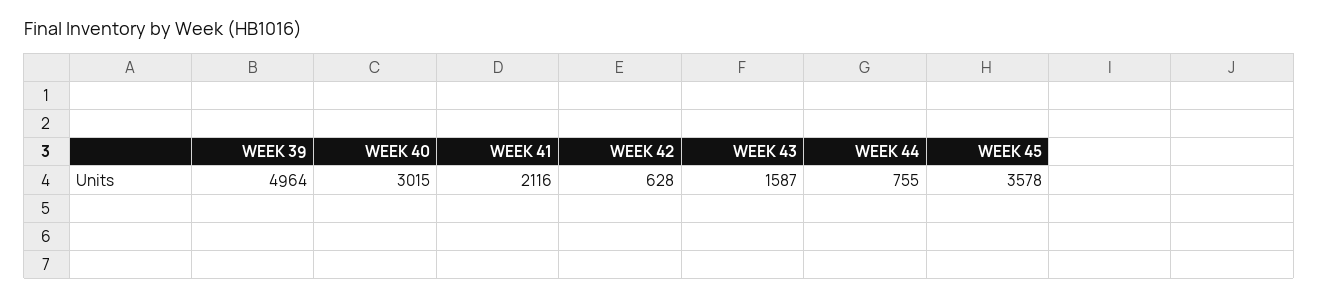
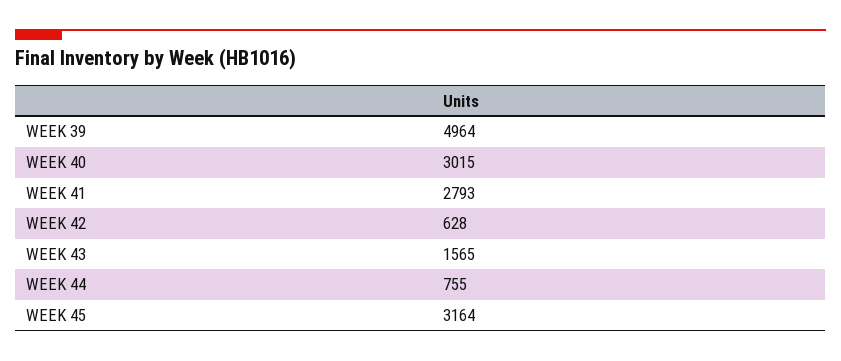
  {
    "WEEK 39": 4964,
    "WEEK 40": 3015,
-   "WEEK 41": 2116,
+   "WEEK 41": 2793,
    "WEEK 42": 628,
-   "WEEK 43": 1587,
+   "WEEK 43": 1565,
    "WEEK 44": 755,
-   "WEEK 45": 3578
+   "WEEK 45": 3164
  }

